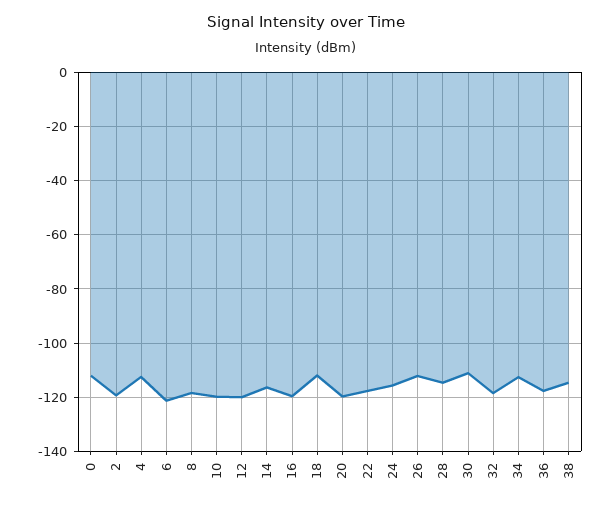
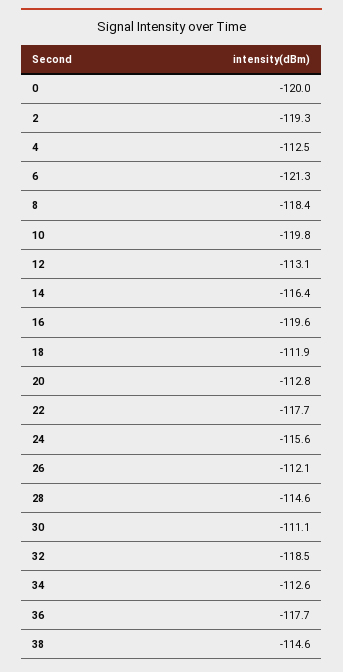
  {
-   "0": -112.5,
+   "0": -120,
    "2": -119.3,
    "4": -112.5,
    "6": -121.3,
    "8": -118.4,
    "10": -119.8,
-   "12": -120,
+   "12": -113.1,
    "14": -116.4,
    "16": -119.6,
    "18": -111.9,
-   "20": -120,
+   "20": -112.8,
    "22": -117.7,
    "24": -115.6,
    "26": -112.1,
    "28": -114.6,
    "30": -111.1,
    "32": -118.5,
    "34": -112.6,
    "36": -117.7,
    "38": -114.6
  }

